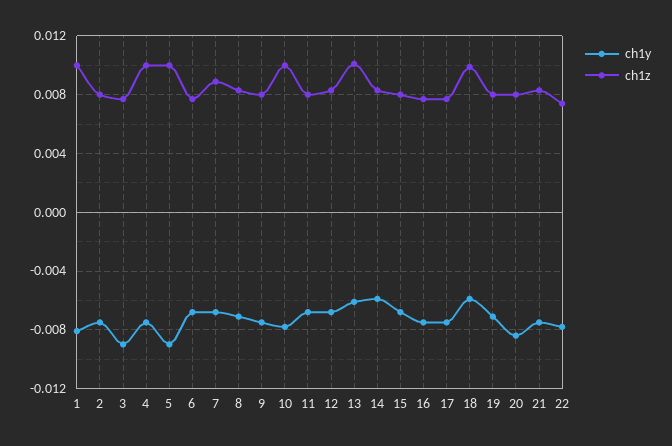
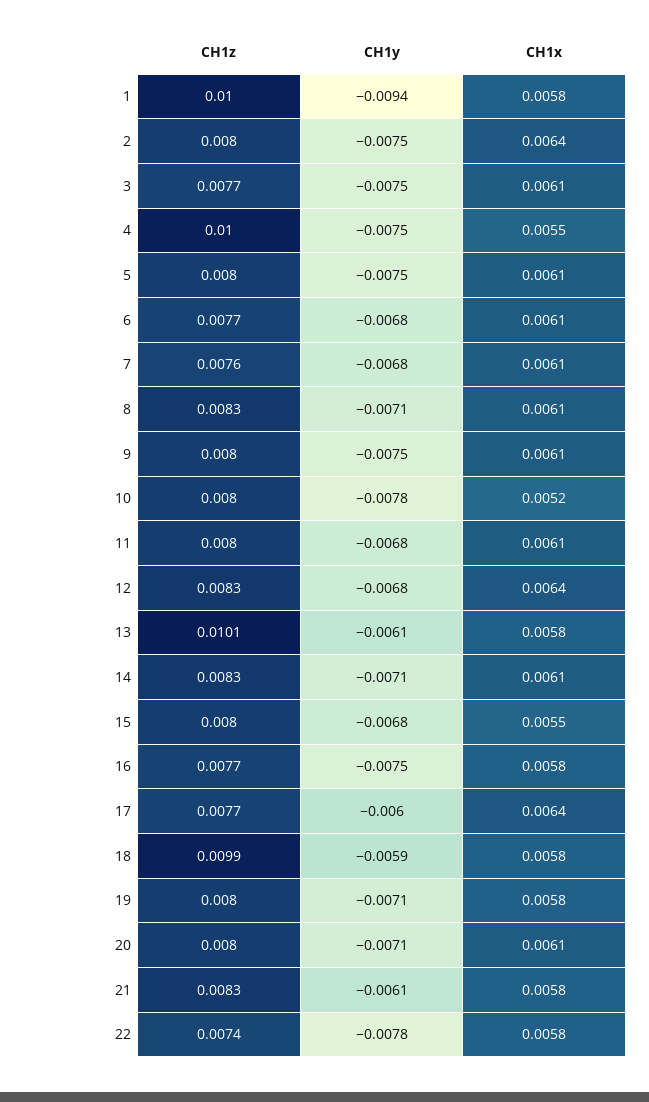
  {
    "ch1y": {
-     "1": -0.008,
+     "1": -0.0094,
      "2": -0.0075,
-     "3": -0.009,
+     "3": -0.0075,
      "4": -0.0075,
-     "5": -0.009,
+     "5": -0.0075,
      "6": -0.0068,
      "7": -0.0068,
      "8": -0.0071,
      "9": -0.0075,
      "10": -0.0078,
      "11": -0.0068,
      "12": -0.0068,
      "13": -0.0061,
-     "14": -0.006,
+     "14": -0.0071,
      "15": -0.0068,
      "16": -0.0075,
-     "17": -0.0075,
+     "17": -0.006,
      "18": -0.0059,
      "19": -0.0071,
-     "20": -0.0085,
+     "20": -0.0071,
-     "21": -0.0075,
+     "21": -0.0061,
      "22": -0.0078
    },
    "ch1z": {
      "1": 0.01,
      "2": 0.008,
      "3": 0.0077,
      "4": 0.01,
-     "5": 0.01,
+     "5": 0.008,
      "6": 0.0077,
-     "7": 0.009,
+     "7": 0.0076,
      "8": 0.0083,
      "9": 0.008,
-     "10": 0.01,
+     "10": 0.008,
      "11": 0.008,
      "12": 0.0083,
      "13": 0.0101,
      "14": 0.0083,
      "15": 0.008,
      "16": 0.0077,
      "17": 0.0077,
      "18": 0.0099,
      "19": 0.008,
      "20": 0.008,
      "21": 0.0083,
      "22": 0.0074
-   }
+   },
+   "CH1x": {
+     "1": 0.0058,
+     "2": 0.0064,
+     "3": 0.0061,
+     "4": 0.0055,
+     "5": 0.0061,
+     "6": 0.0061,
+     "7": 0.0061,
+     "8": 0.0061,
+     "9": 0.0061,
+     "10": 0.0052,
+     "11": 0.0061,
+     "12": 0.0064,
+     "13": 0.0058,
+     "14": 0.0061,
+     "15": 0.0055,
+     "16": 0.0058,
+     "17": 0.0064,
+     "18": 0.0058,
+     "19": 0.0058,
+     "20": 0.0061,
+     "21": 0.0058,
+     "22": 0.0058
+   }
  }

